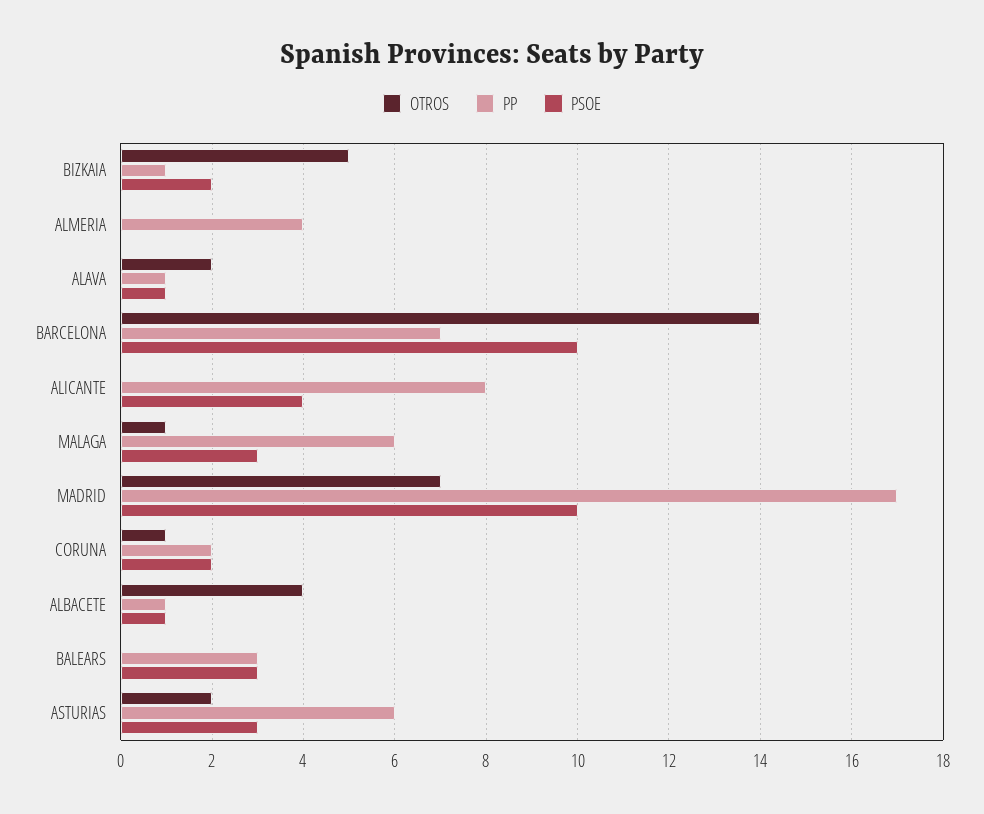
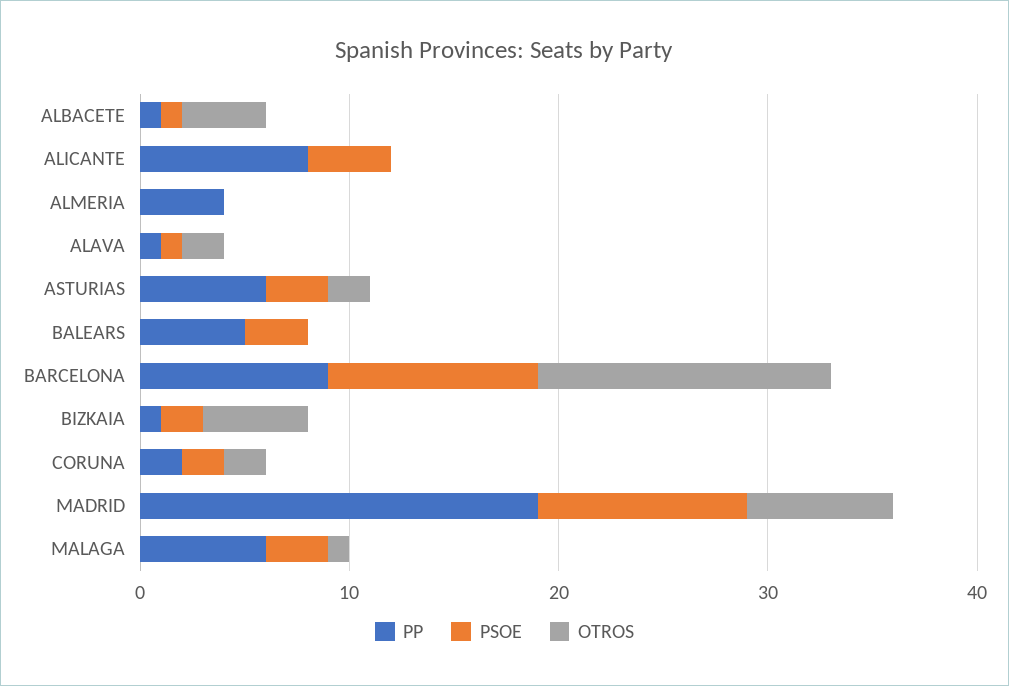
  {
    "OTROS": {
      "BIZKAIA": 5,
      "ALMERIA": 0,
      "ALAVA": 2,
      "BARCELONA": 14,
      "ALICANTE": 0,
      "MALAGA": 1,
      "MADRID": 7,
-     "CORUNA": 1,
+     "CORUNA": 2,
      "ALBACETE": 4,
      "BALEARS": 0,
      "ASTURIAS": 2
    },
    "PP": {
      "BIZKAIA": 1,
      "ALMERIA": 4,
      "ALAVA": 1,
-     "BARCELONA": 7,
+     "BARCELONA": 9,
      "ALICANTE": 8,
      "MALAGA": 6,
-     "MADRID": 17,
+     "MADRID": 19,
      "CORUNA": 2,
      "ALBACETE": 1,
-     "BALEARS": 3,
+     "BALEARS": 5,
      "ASTURIAS": 6
    },
    "PSOE": {
      "BIZKAIA": 2,
      "ALMERIA": 0,
      "ALAVA": 1,
      "BARCELONA": 10,
      "ALICANTE": 4,
      "MALAGA": 3,
      "MADRID": 10,
      "CORUNA": 2,
      "ALBACETE": 1,
      "BALEARS": 3,
      "ASTURIAS": 3
    }
  }

